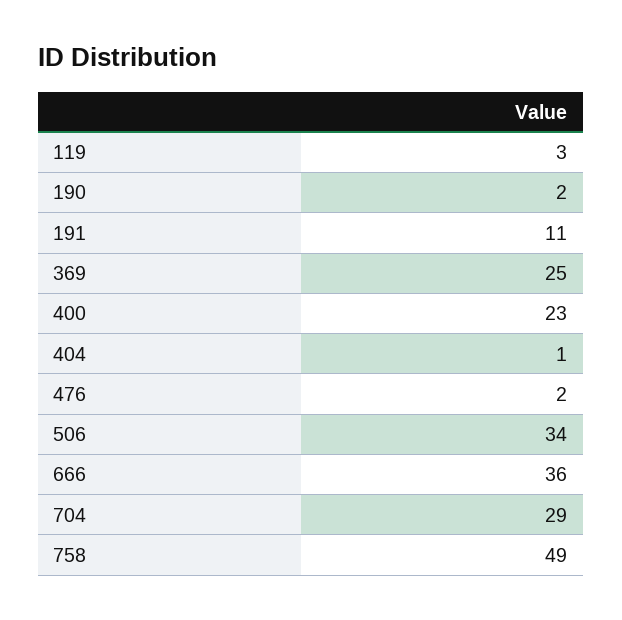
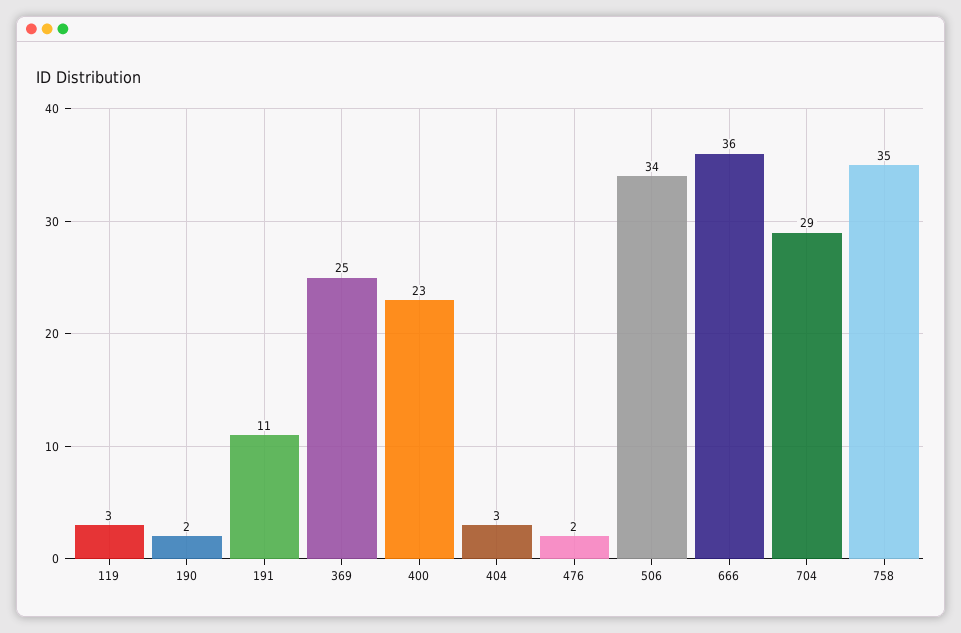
  {
    "119": 3,
    "190": 2,
    "191": 11,
    "369": 25,
    "400": 23,
-   "404": 1,
+   "404": 3,
    "476": 2,
    "506": 34,
    "666": 36,
    "704": 29,
-   "758": 49
+   "758": 35
  }

